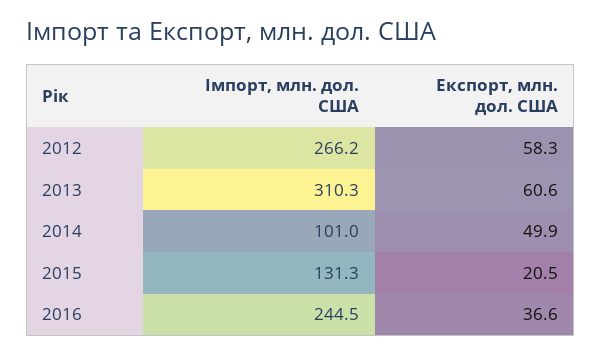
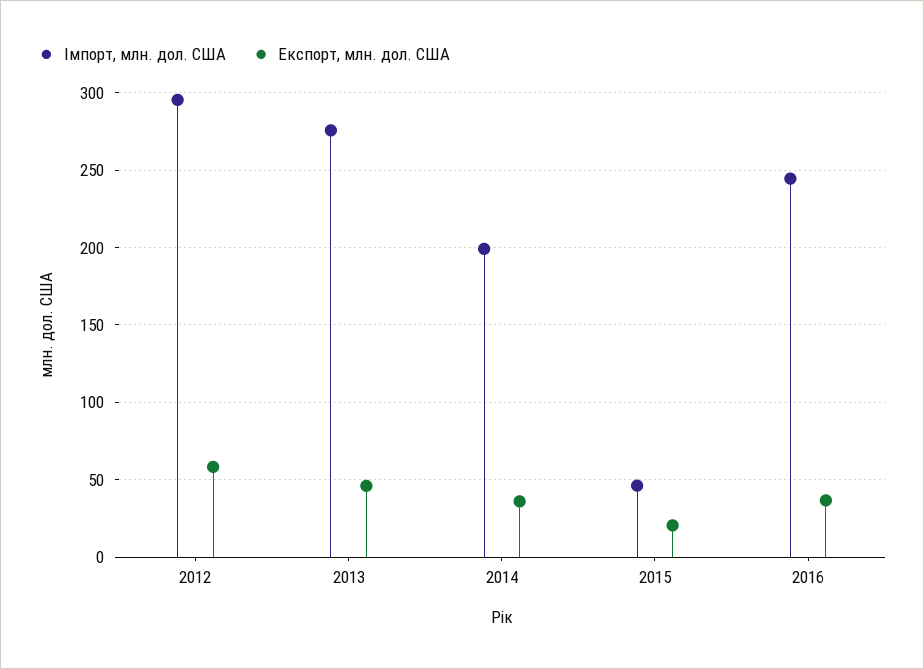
  {
    "Імпорт, млн. дол. США": {
-     "2012": 266.2,
+     "2012": 295,
-     "2013": 310.3,
+     "2013": 275,
-     "2014": 101,
+     "2014": 200,
-     "2015": 131.3,
+     "2015": 45,
      "2016": 244.5
    },
    "Експорт, млн. дол. США": {
      "2012": 58.3,
-     "2013": 60.6,
+     "2013": 45,
-     "2014": 49.9,
+     "2014": 35,
      "2015": 20.5,
      "2016": 36.6
    }
  }

